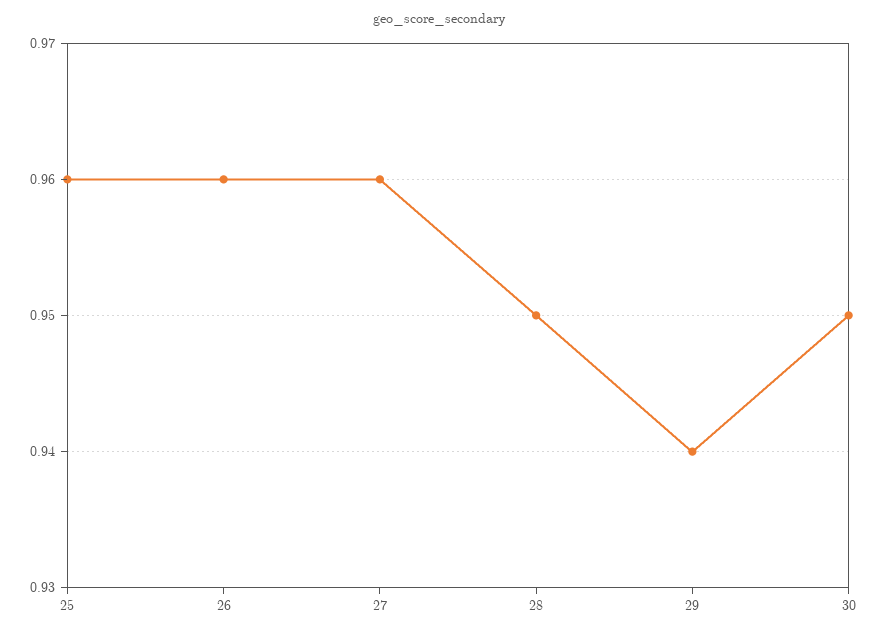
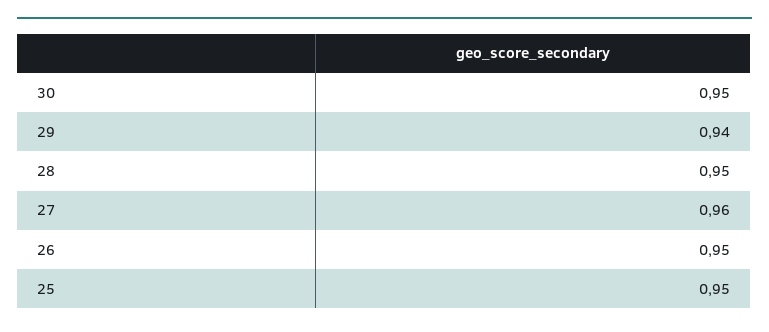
  {
-   "25": 0.96,
+   "25": 0.95,
-   "26": 0.96,
+   "26": 0.95,
    "27": 0.96,
    "28": 0.95,
    "29": 0.94,
    "30": 0.95
  }

